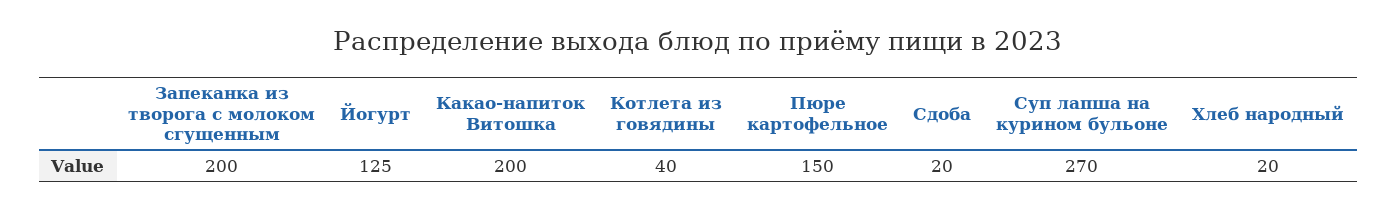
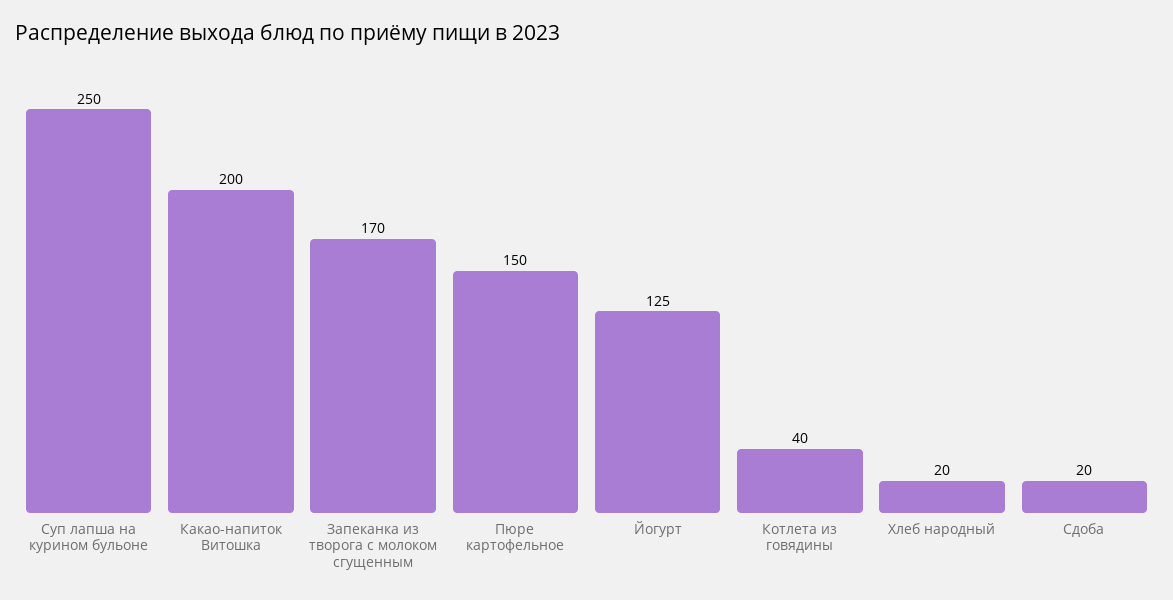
  {
-   "Запеканка из творога с молоком сгущенным": 200,
+   "Запеканка из творога с молоком сгущенным": 170,
    "Йогурт": 125,
    "Какао-напиток Витошка": 200,
    "Котлета из говядины": 40,
    "Пюре картофельное": 150,
    "Сдоба": 20,
-   "Суп лапша на курином бульоне": 270,
+   "Суп лапша на курином бульоне": 250,
    "Хлеб народный": 20
  }

